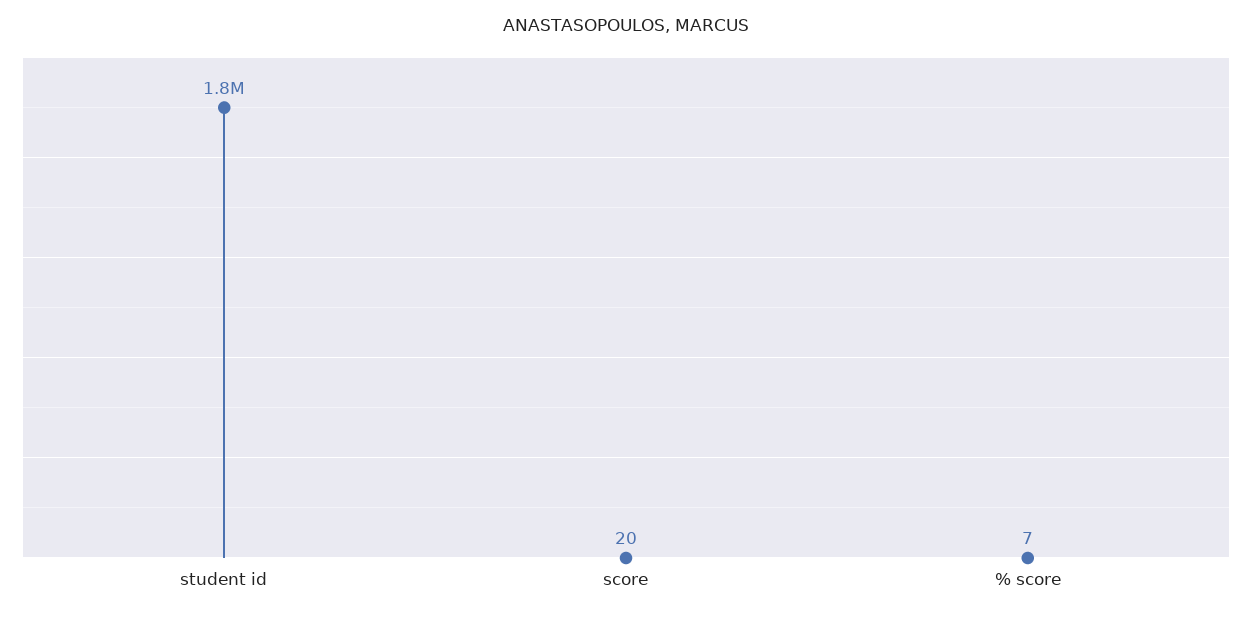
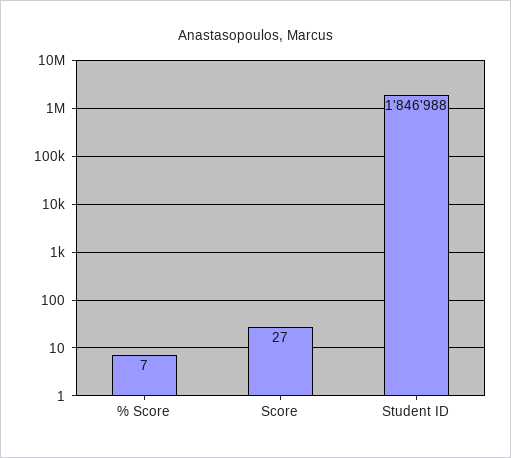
  {
    "student id": 1846988,
-   "score": 20,
+   "score": 27,
    "% score": 7
  }

